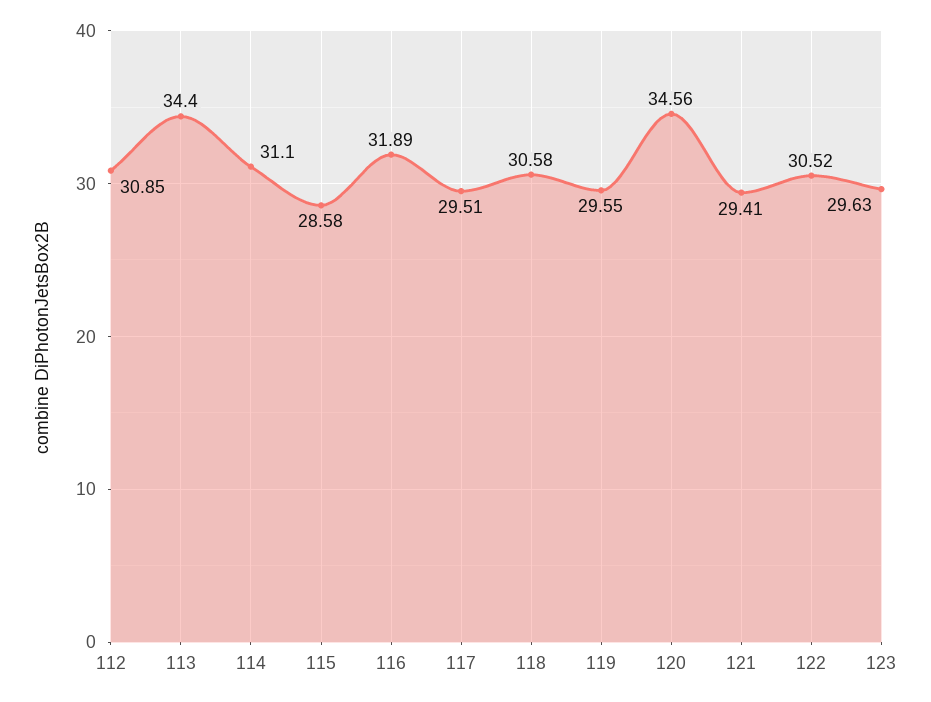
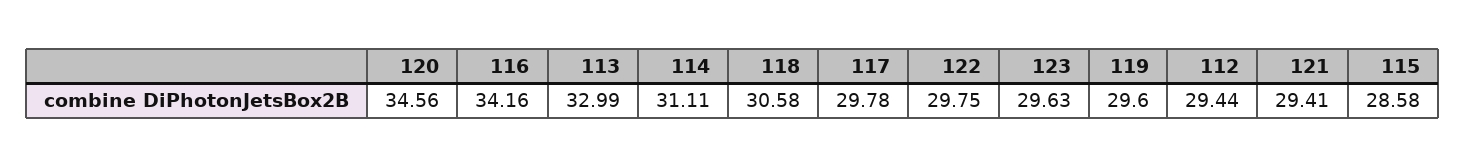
  {
-   "112": 30.85,
+   "112": 29.44,
-   "113": 34.4,
+   "113": 32.99,
-   "114": 31.1,
+   "114": 31.11,
    "115": 28.58,
-   "116": 31.89,
+   "116": 34.16,
-   "117": 29.51,
+   "117": 29.78,
    "118": 30.58,
-   "119": 29.55,
+   "119": 29.6,
    "120": 34.56,
    "121": 29.41,
-   "122": 30.52,
+   "122": 29.75,
    "123": 29.63
  }

